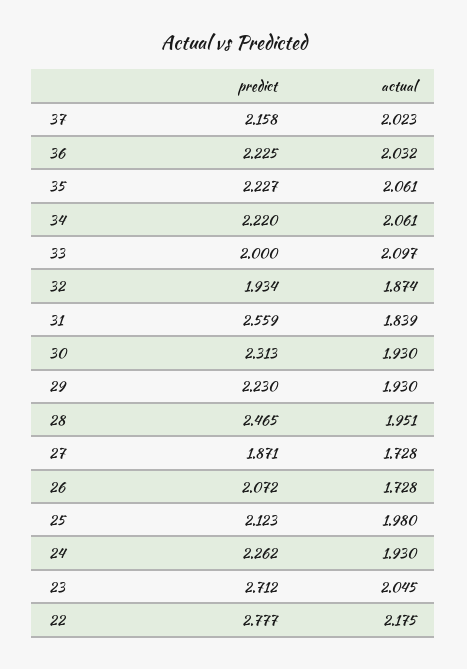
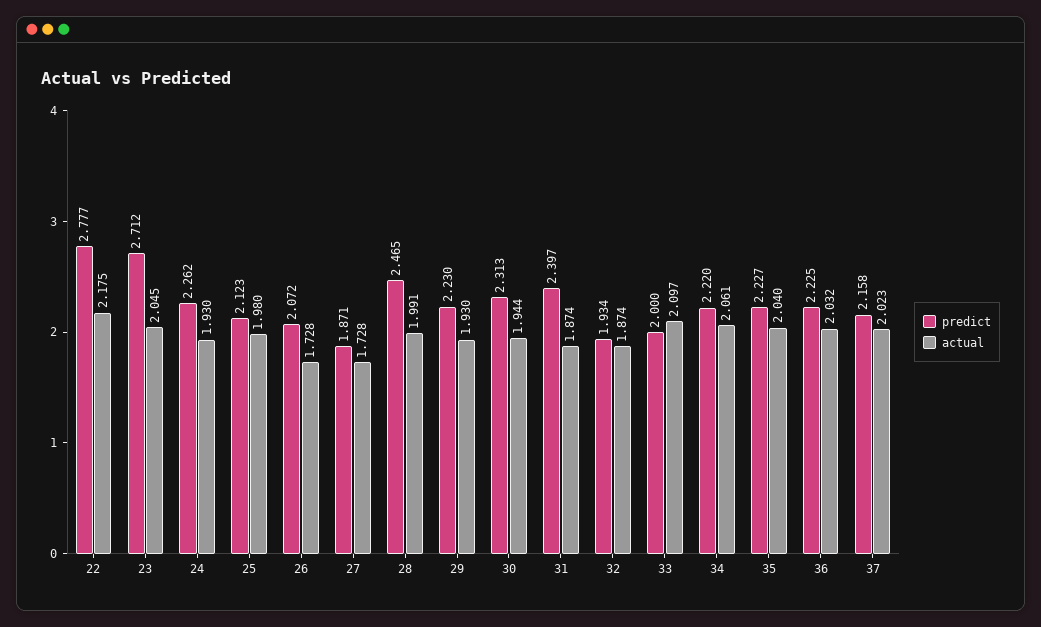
  {
    "predict": {
      "37": 2.158,
      "36": 2.225,
      "35": 2.227,
      "34": 2.22,
      "33": 2,
      "32": 1.934,
-     "31": 2.559,
+     "31": 2.397,
      "30": 2.313,
      "29": 2.23,
      "28": 2.465,
      "27": 1.871,
      "26": 2.072,
      "25": 2.123,
      "24": 2.262,
      "23": 2.712,
      "22": 2.777
    },
    "actual": {
      "37": 2.023,
      "36": 2.032,
-     "35": 2.061,
+     "35": 2.04,
      "34": 2.061,
      "33": 2.097,
      "32": 1.874,
-     "31": 1.839,
+     "31": 1.874,
-     "30": 1.93,
+     "30": 1.944,
      "29": 1.93,
-     "28": 1.951,
+     "28": 1.991,
      "27": 1.728,
      "26": 1.728,
      "25": 1.98,
      "24": 1.93,
      "23": 2.045,
      "22": 2.175
    }
  }

